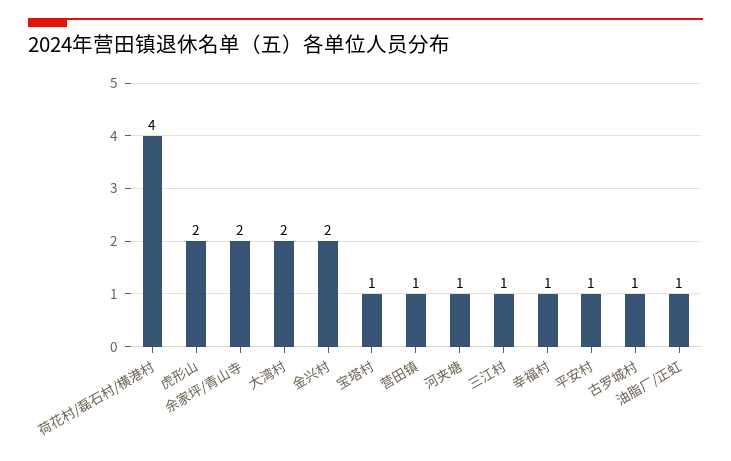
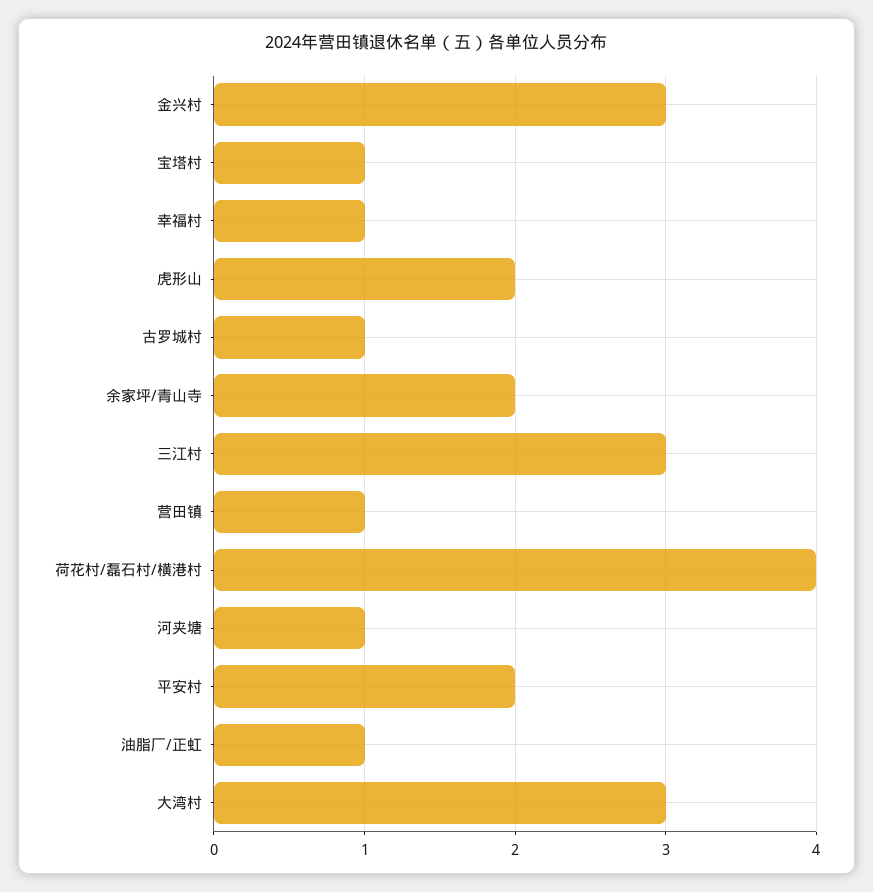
  {
    "荷花村/磊石村/横港村": 4,
    "虎形山": 2,
    "余家坪/青山寺": 2,
-   "大湾村": 2,
+   "大湾村": 3,
-   "金兴村": 2,
+   "金兴村": 3,
    "宝塔村": 1,
    "营田镇": 1,
    "河夹塘": 1,
-   "三江村": 1,
+   "三江村": 3,
    "幸福村": 1,
-   "平安村": 1,
+   "平安村": 2,
    "古罗城村": 1,
    "油脂厂/正虹": 1
  }

